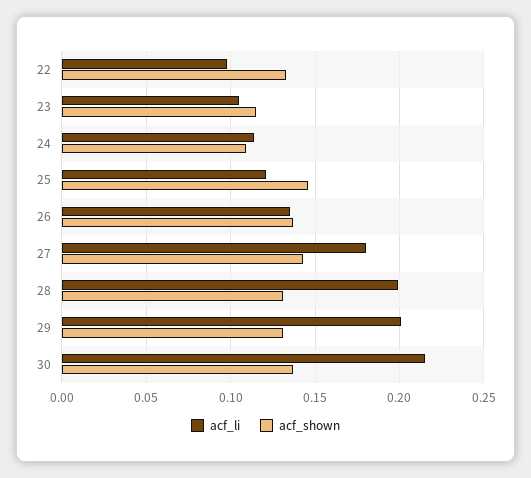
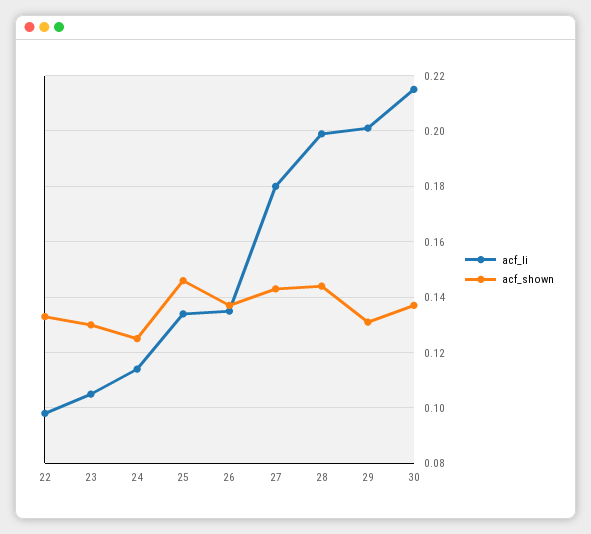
  {
    "acf_li": {
      "22": 0.1,
      "23": 0.105,
      "24": 0.115,
-     "25": 0.12,
+     "25": 0.135,
      "26": 0.135,
      "27": 0.18,
      "28": 0.2,
      "29": 0.2,
      "30": 0.215
    },
    "acf_shown": {
      "22": 0.135,
-     "23": 0.115,
+     "23": 0.13,
-     "24": 0.11,
+     "24": 0.125,
      "25": 0.145,
      "26": 0.135,
      "27": 0.145,
-     "28": 0.13,
+     "28": 0.145,
      "29": 0.13,
      "30": 0.135
    }
  }

